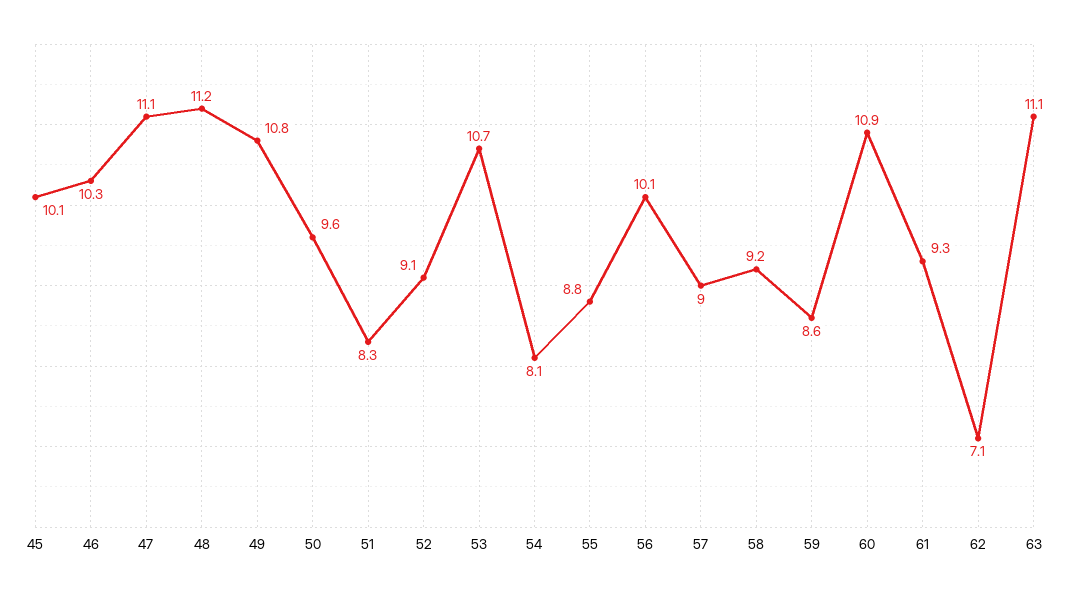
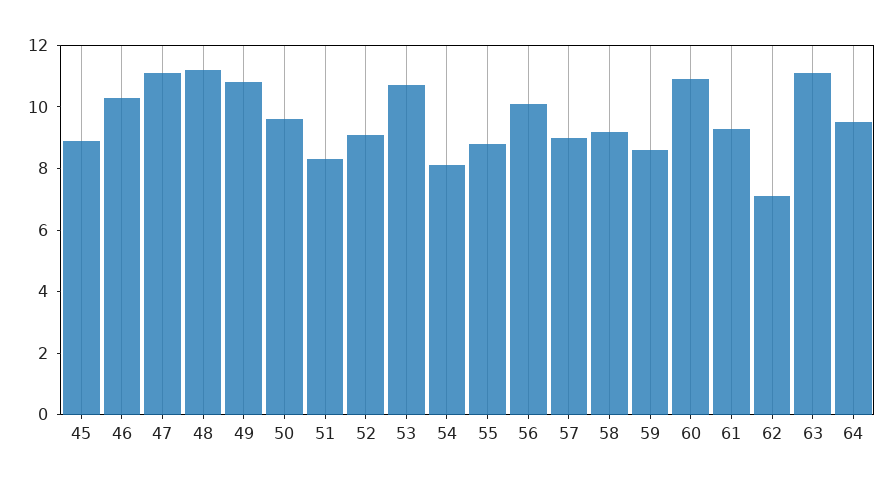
  {
-   "45": 10.1,
+   "45": 9,
    "46": 10.3,
    "47": 11.1,
    "48": 11.2,
    "49": 10.8,
    "50": 9.6,
    "51": 8.3,
    "52": 9.1,
    "53": 10.7,
    "54": 8.1,
    "55": 8.8,
    "56": 10.1,
    "57": 9,
    "58": 9.2,
    "59": 8.6,
    "60": 10.9,
    "61": 9.3,
    "62": 7.1,
-   "63": 11.1
+   "63": 11.1,
+   "64": 9.5
  }

